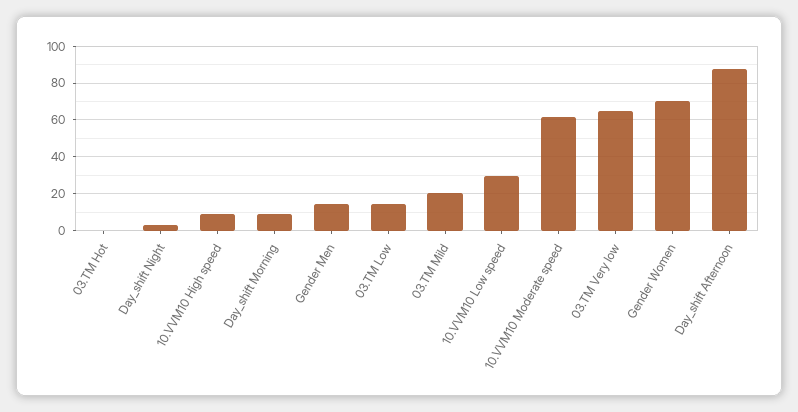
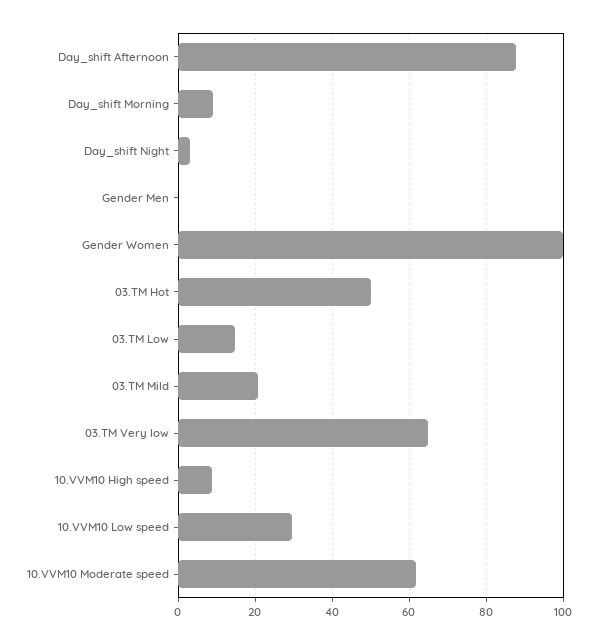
  {
-   "03.TM Hot": 0,
+   "03.TM Hot": 50,
    "Day_shift Night": 4,
    "10.VVM10 High speed": 8,
    "Day_shift Morning": 10,
-   "Gender Men": 15,
+   "Gender Men": 0,
    "03.TM Low": 14,
    "03.TM Mild": 20,
    "10.VVM10 Low speed": 30,
    "10.VVM10 Moderate speed": 62,
    "03.TM Very low": 64,
-   "Gender Women": 70,
+   "Gender Women": 100,
    "Day_shift Afternoon": 88
  }

